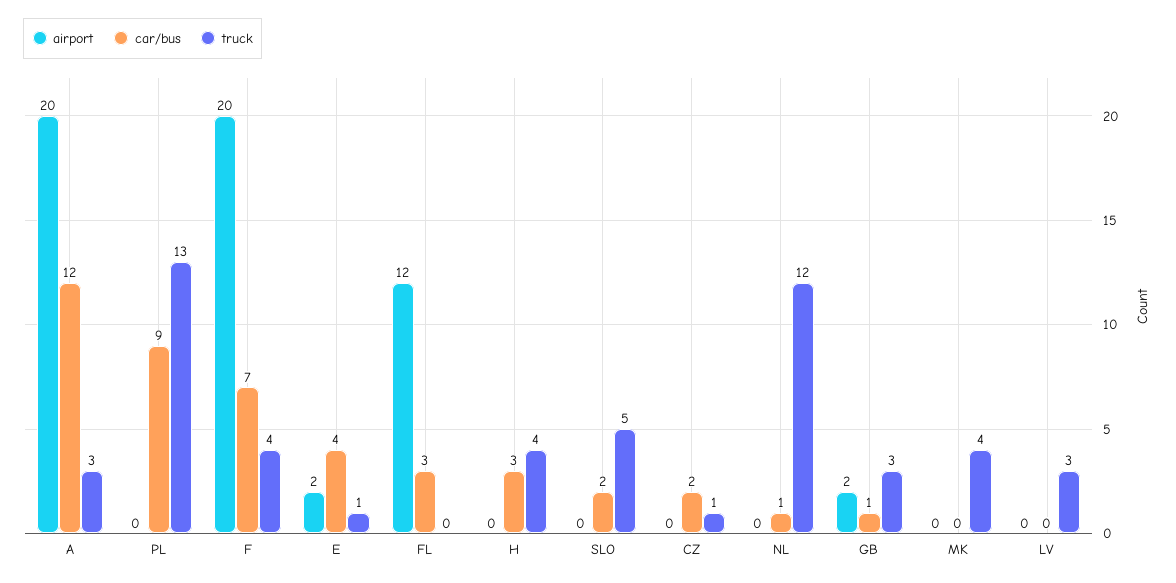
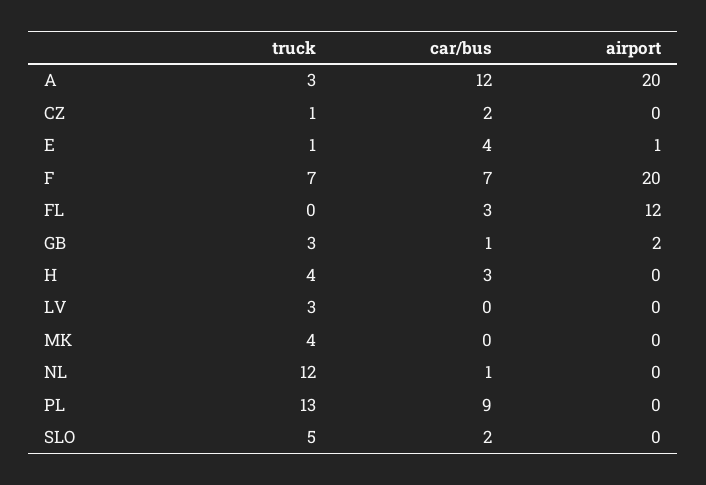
  {
    "airport": {
      "A": 20,
      "PL": 0,
      "F": 20,
-     "E": 2,
+     "E": 1,
      "FL": 12,
      "H": 0,
      "SLO": 0,
      "CZ": 0,
      "NL": 0,
      "GB": 2,
      "MK": 0,
      "LV": 0
    },
    "car/bus": {
      "A": 12,
      "PL": 9,
      "F": 7,
      "E": 4,
      "FL": 3,
      "H": 3,
      "SLO": 2,
      "CZ": 2,
      "NL": 1,
      "GB": 1,
      "MK": 0,
      "LV": 0
    },
    "truck": {
      "A": 3,
      "PL": 13,
-     "F": 4,
+     "F": 7,
      "E": 1,
      "FL": 0,
      "H": 4,
      "SLO": 5,
      "CZ": 1,
      "NL": 12,
      "GB": 3,
      "MK": 4,
      "LV": 3
    }
  }

